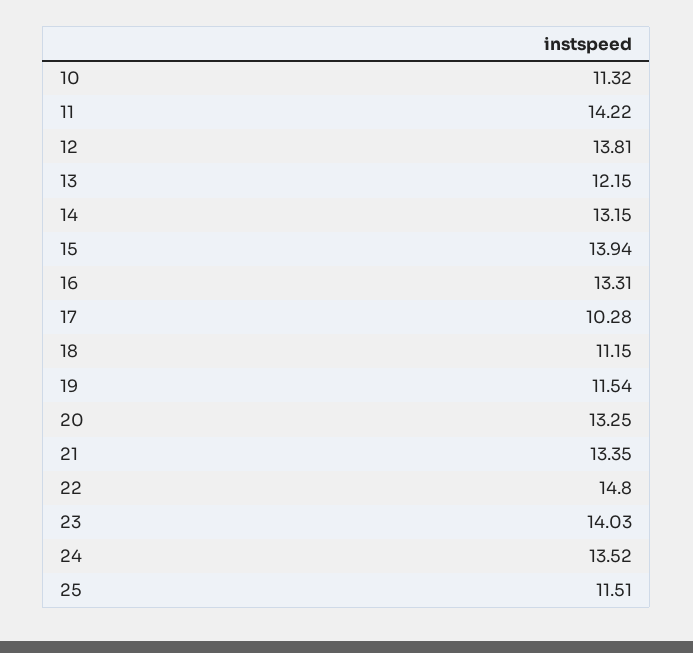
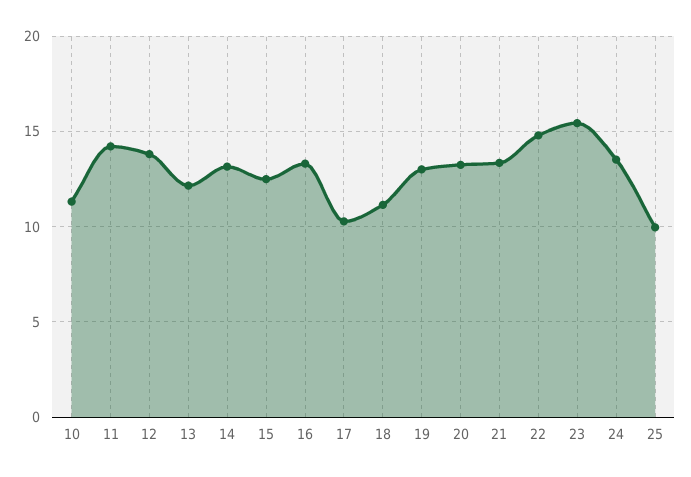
  {
    "10": 11.32,
    "11": 14.22,
    "12": 13.81,
    "13": 12.15,
    "14": 13.15,
-   "15": 13.94,
+   "15": 12.5,
    "16": 13.31,
    "17": 10.28,
    "18": 11.15,
-   "19": 11.54,
+   "19": 13,
    "20": 13.25,
    "21": 13.35,
    "22": 14.8,
-   "23": 14.03,
+   "23": 15.5,
    "24": 13.52,
-   "25": 11.51
+   "25": 10
  }

